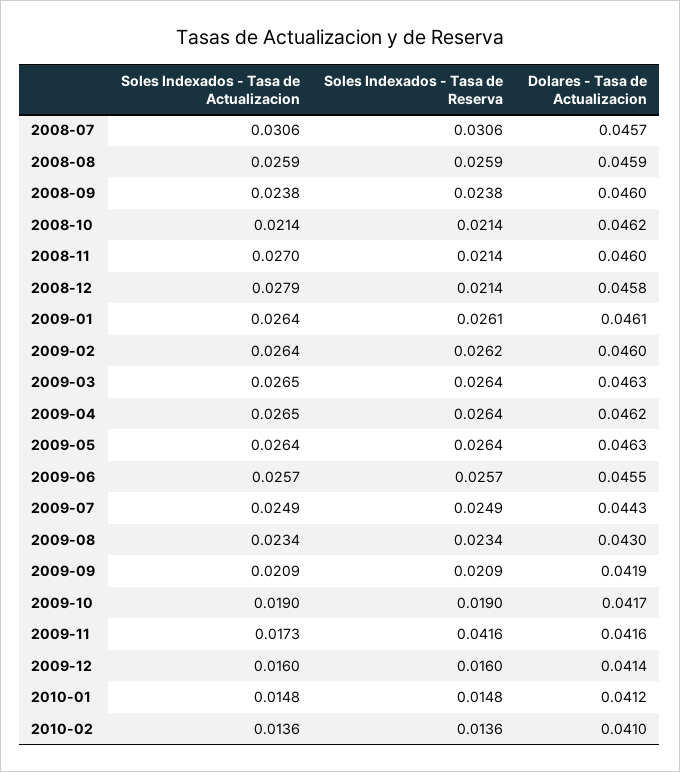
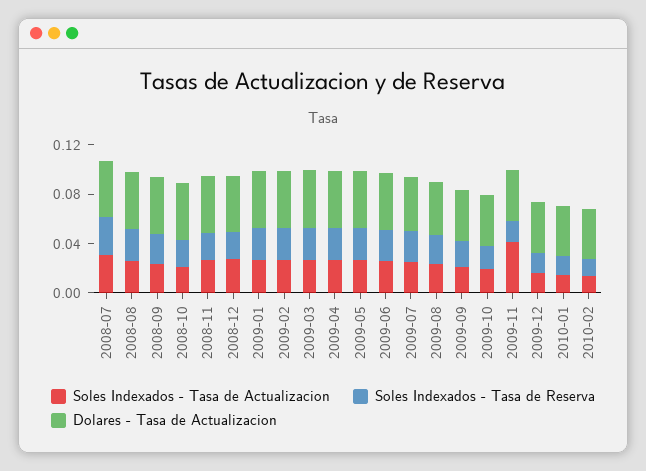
  {
    "Soles Indexados - Tasa de Actualizacion": {
      "2008-07": 0.0306,
      "2008-08": 0.0259,
      "2008-09": 0.0238,
      "2008-10": 0.0214,
      "2008-11": 0.027,
      "2008-12": 0.0279,
      "2009-01": 0.0264,
      "2009-02": 0.0264,
      "2009-03": 0.0265,
      "2009-04": 0.0265,
      "2009-05": 0.0264,
      "2009-06": 0.0257,
      "2009-07": 0.0249,
      "2009-08": 0.0234,
      "2009-09": 0.0209,
      "2009-10": 0.019,
-     "2009-11": 0.0173,
+     "2009-11": 0.04,
      "2009-12": 0.016,
      "2010-01": 0.0148,
      "2010-02": 0.0136
    },
    "Soles Indexados - Tasa de Reserva": {
      "2008-07": 0.0306,
      "2008-08": 0.0259,
      "2008-09": 0.0238,
      "2008-10": 0.0214,
      "2008-11": 0.0214,
      "2008-12": 0.0214,
      "2009-01": 0.0261,
      "2009-02": 0.0262,
      "2009-03": 0.0264,
      "2009-04": 0.0264,
      "2009-05": 0.0264,
      "2009-06": 0.0257,
      "2009-07": 0.0249,
      "2009-08": 0.0234,
      "2009-09": 0.0209,
      "2009-10": 0.019,
-     "2009-11": 0.0416,
+     "2009-11": 0.02,
      "2009-12": 0.016,
      "2010-01": 0.0148,
      "2010-02": 0.0136
    },
    "Dolares - Tasa de Actualizacion": {
      "2008-07": 0.0457,
      "2008-08": 0.0459,
      "2008-09": 0.046,
      "2008-10": 0.0462,
      "2008-11": 0.046,
      "2008-12": 0.0458,
      "2009-01": 0.0461,
      "2009-02": 0.046,
      "2009-03": 0.0463,
      "2009-04": 0.0462,
      "2009-05": 0.0463,
      "2009-06": 0.0455,
      "2009-07": 0.0443,
      "2009-08": 0.043,
      "2009-09": 0.0419,
      "2009-10": 0.0417,
      "2009-11": 0.0416,
      "2009-12": 0.0414,
      "2010-01": 0.0412,
      "2010-02": 0.041
    }
  }

